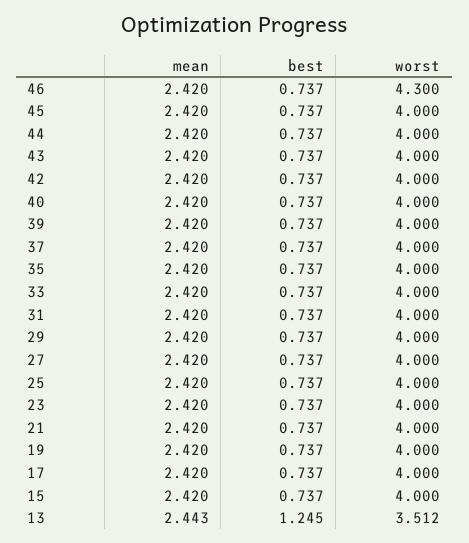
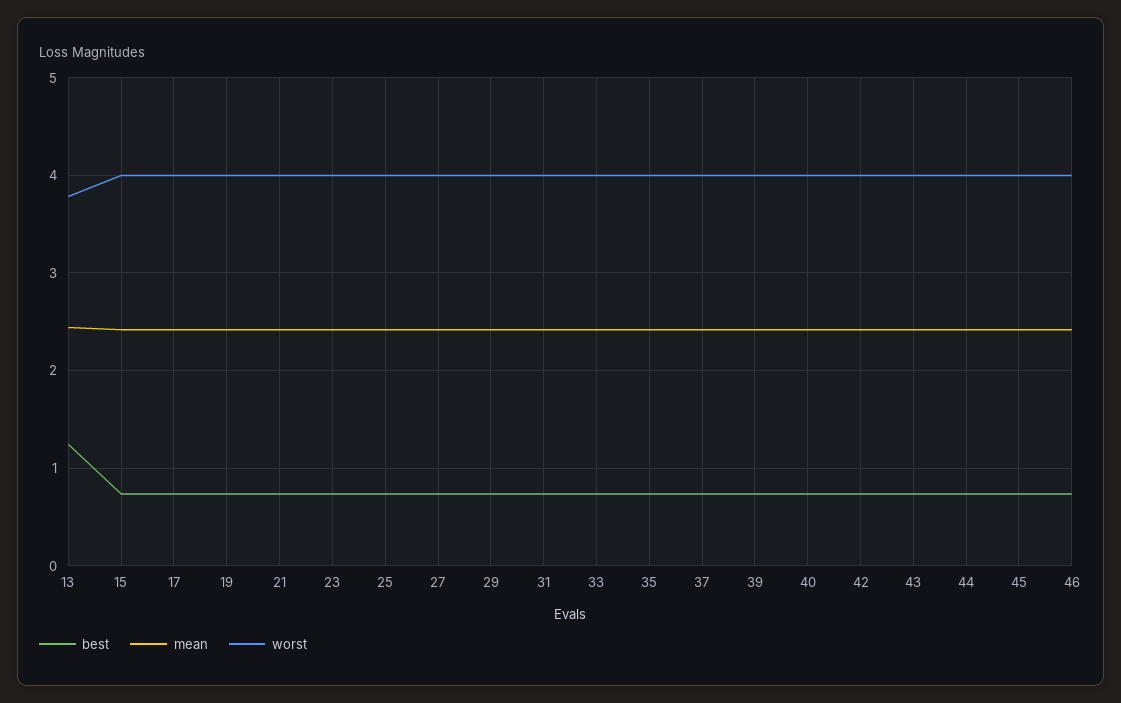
  {
    "mean": {
      "46": 2.42,
      "45": 2.42,
      "44": 2.42,
      "43": 2.42,
      "42": 2.42,
      "40": 2.42,
      "39": 2.42,
      "37": 2.42,
      "35": 2.42,
      "33": 2.42,
      "31": 2.42,
      "29": 2.42,
      "27": 2.42,
      "25": 2.42,
      "23": 2.42,
      "21": 2.42,
      "19": 2.42,
      "17": 2.42,
      "15": 2.42,
      "13": 2.443
    },
    "best": {
      "46": 0.737,
      "45": 0.737,
      "44": 0.737,
      "43": 0.737,
      "42": 0.737,
      "40": 0.737,
      "39": 0.737,
      "37": 0.737,
      "35": 0.737,
      "33": 0.737,
      "31": 0.737,
      "29": 0.737,
      "27": 0.737,
      "25": 0.737,
      "23": 0.737,
      "21": 0.737,
      "19": 0.737,
      "17": 0.737,
      "15": 0.737,
      "13": 1.245
    },
    "worst": {
-     "46": 4.3,
+     "46": 4,
      "45": 4,
      "44": 4,
      "43": 4,
      "42": 4,
      "40": 4,
      "39": 4,
      "37": 4,
      "35": 4,
      "33": 4,
      "31": 4,
      "29": 4,
      "27": 4,
      "25": 4,
      "23": 4,
      "21": 4,
      "19": 4,
      "17": 4,
      "15": 4,
-     "13": 3.512
+     "13": 3.8
    }
  }

